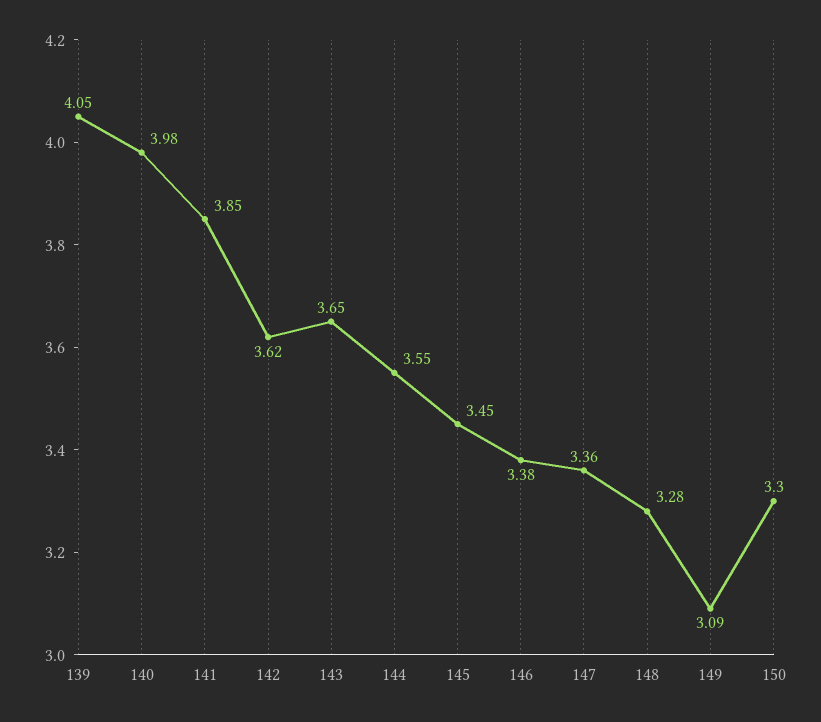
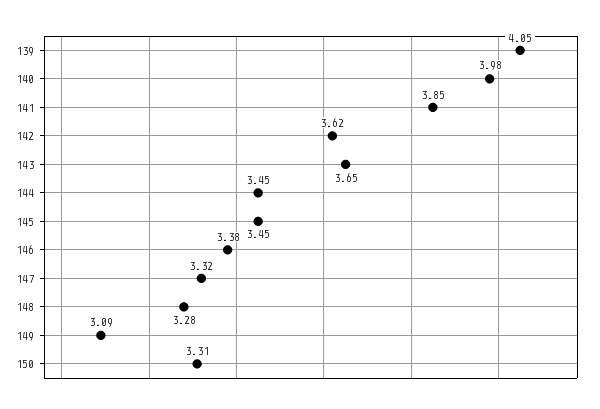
  {
    "139": 4.05,
    "140": 3.98,
    "141": 3.85,
    "142": 3.62,
    "143": 3.65,
-   "144": 3.55,
+   "144": 3.45,
    "145": 3.45,
    "146": 3.38,
-   "147": 3.36,
+   "147": 3.32,
    "148": 3.28,
    "149": 3.09,
-   "150": 3.3
+   "150": 3.31
  }

